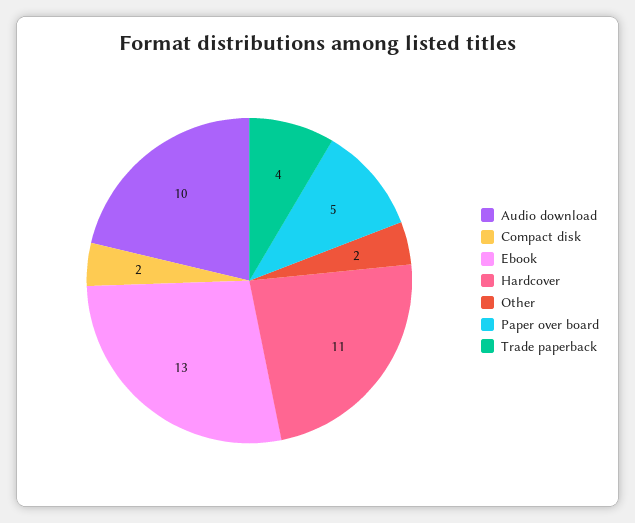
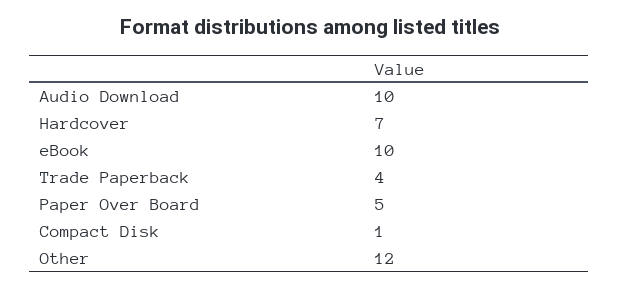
  {
    "Audio download": 10,
-   "Compact disk": 2,
+   "Compact disk": 1,
-   "Ebook": 13,
+   "Ebook": 10,
-   "Hardcover": 11,
+   "Hardcover": 7,
-   "Other": 2,
+   "Other": 12,
    "Paper over board": 5,
    "Trade paperback": 4
  }

